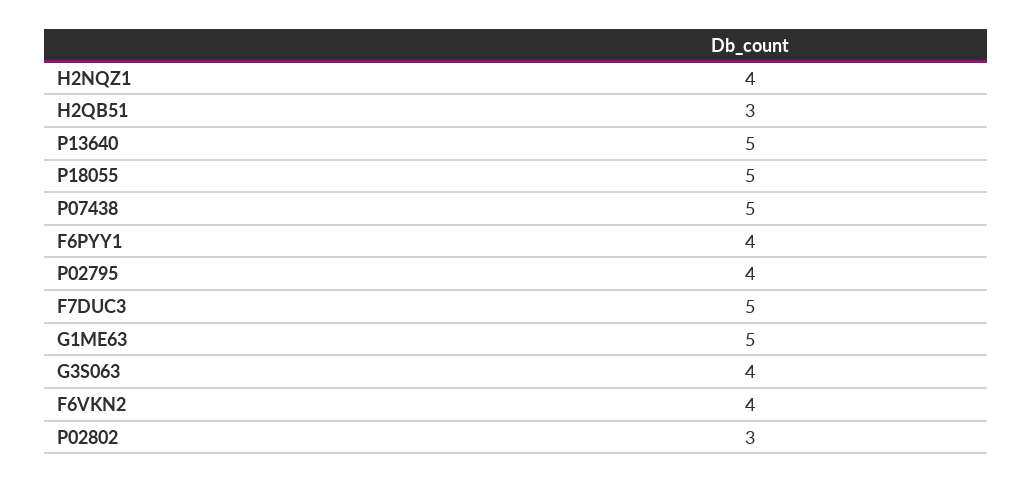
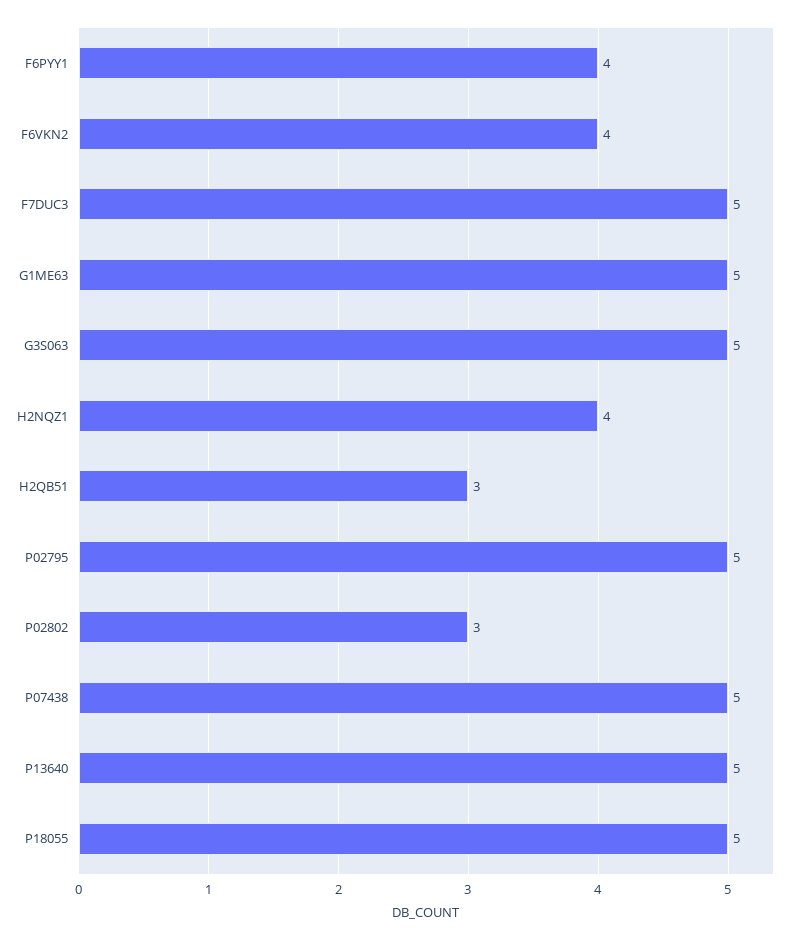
  {
    "H2NQZ1": 4,
    "H2QB51": 3,
    "P13640": 5,
    "P18055": 5,
    "P07438": 5,
    "F6PYY1": 4,
-   "P02795": 4,
+   "P02795": 5,
    "F7DUC3": 5,
    "G1ME63": 5,
-   "G3S063": 4,
+   "G3S063": 5,
    "F6VKN2": 4,
    "P02802": 3
  }

